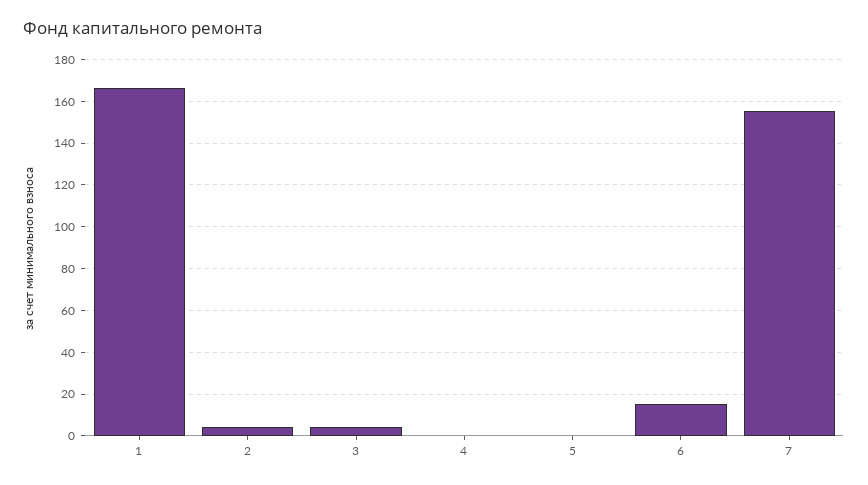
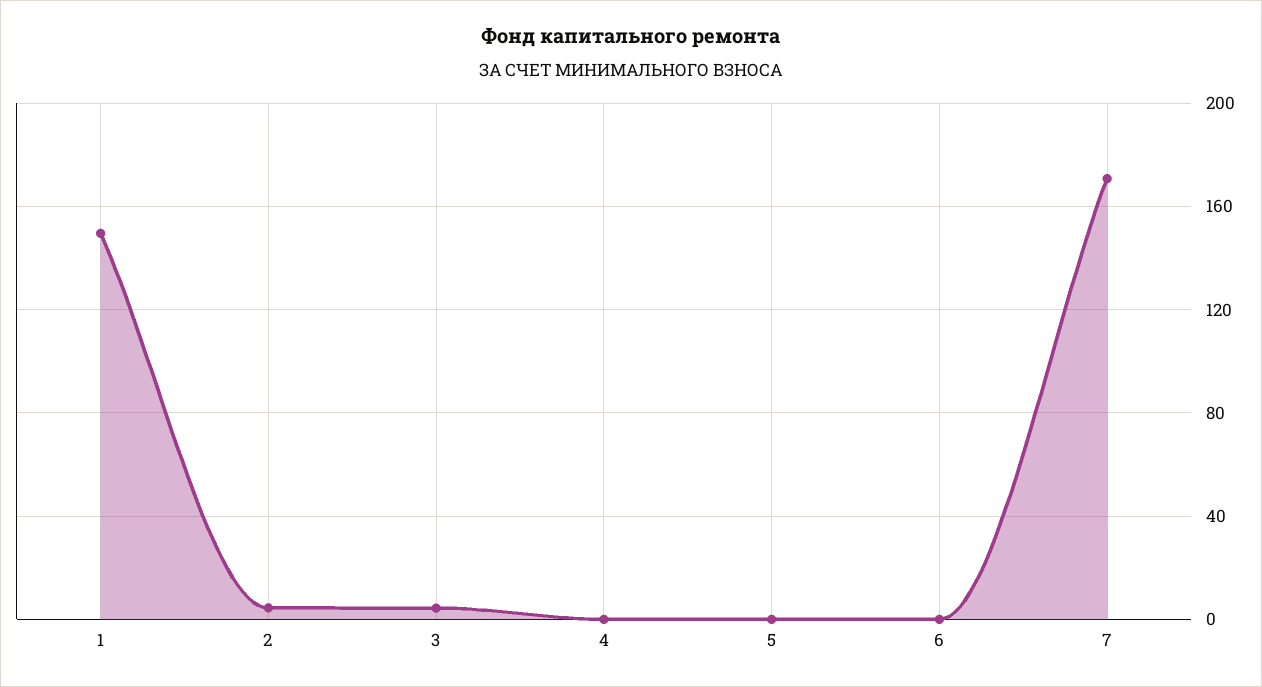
  {
-   "1": 165,
+   "1": 150,
    "2": 5,
    "3": 5,
    "4": 0,
    "5": 0,
-   "6": 15,
+   "6": 0,
-   "7": 155
+   "7": 170
  }

